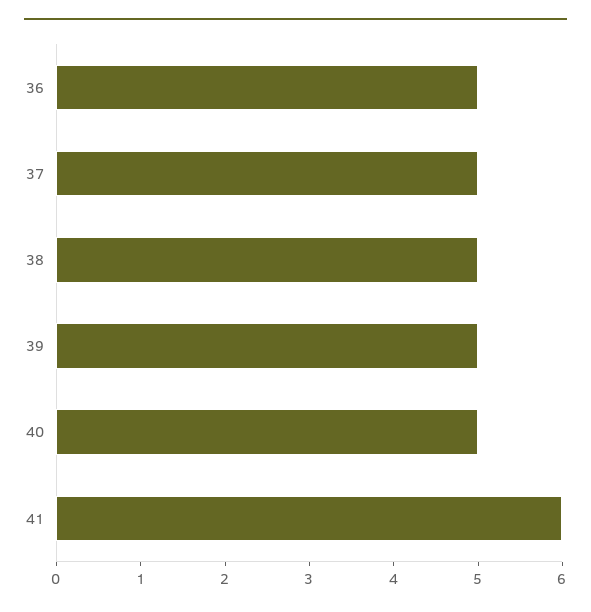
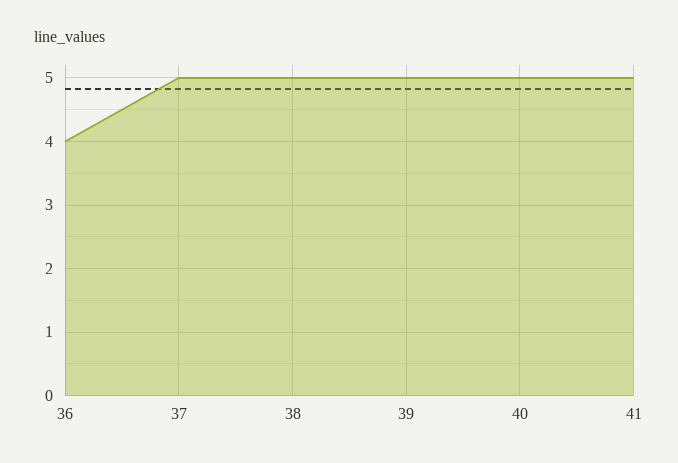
  {
-   "36": 5,
+   "36": 4,
    "37": 5,
    "38": 5,
    "39": 5,
    "40": 5,
-   "41": 6
+   "41": 5
  }

